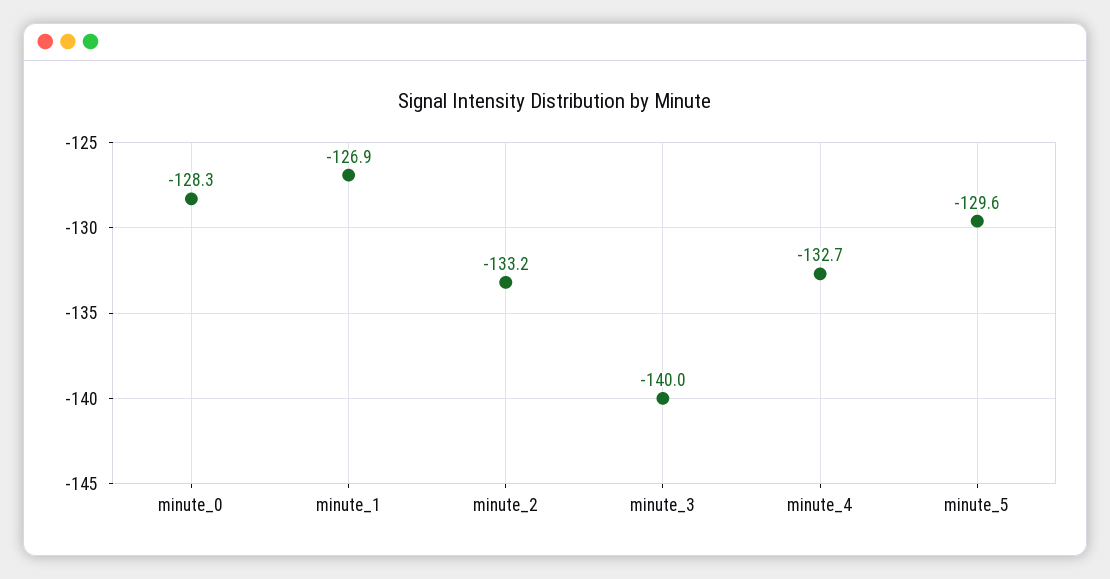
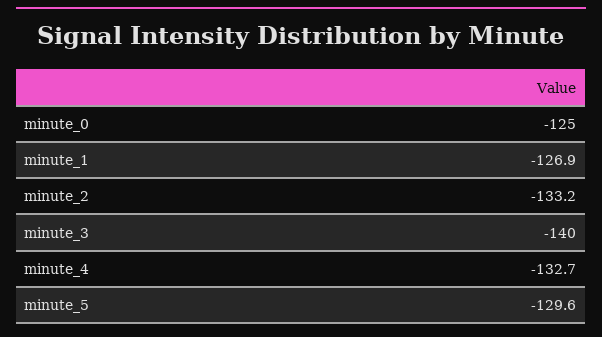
  {
-   "minute_0": -128.3,
+   "minute_0": -125,
    "minute_1": -126.9,
    "minute_2": -133.2,
    "minute_3": -140,
    "minute_4": -132.7,
    "minute_5": -129.6
  }

